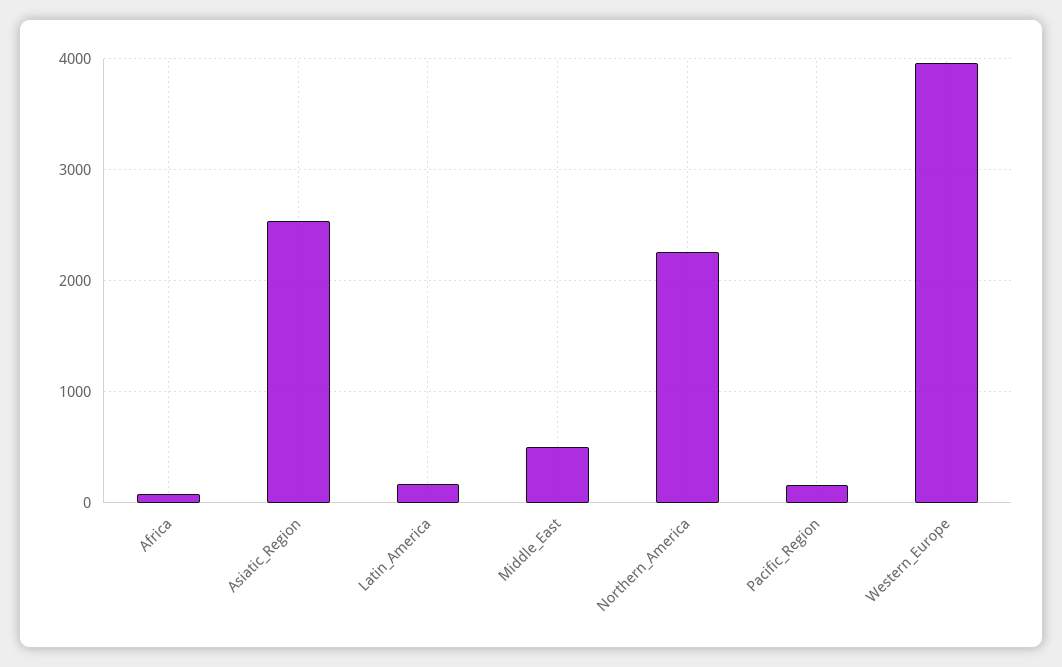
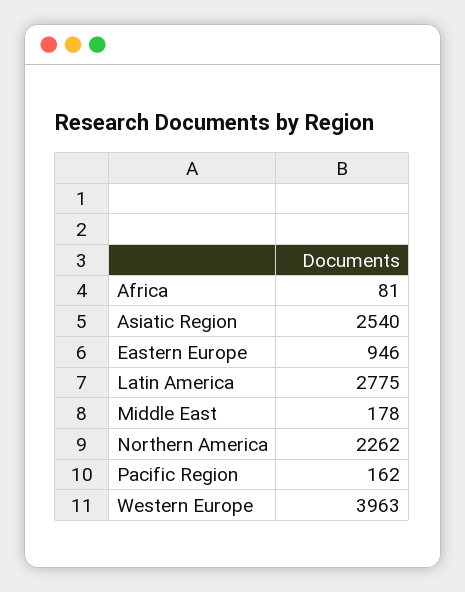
  {
    "Africa": 81,
    "Asiatic_Region": 2540,
-   "Latin_America": 200,
+   "Latin_America": 2775,
-   "Middle_East": 500,
+   "Middle_East": 178,
    "Northern_America": 2262,
    "Pacific_Region": 162,
-   "Western_Europe": 3963
+   "Western_Europe": 3963,
+   "Eastern Europe": 946
  }

